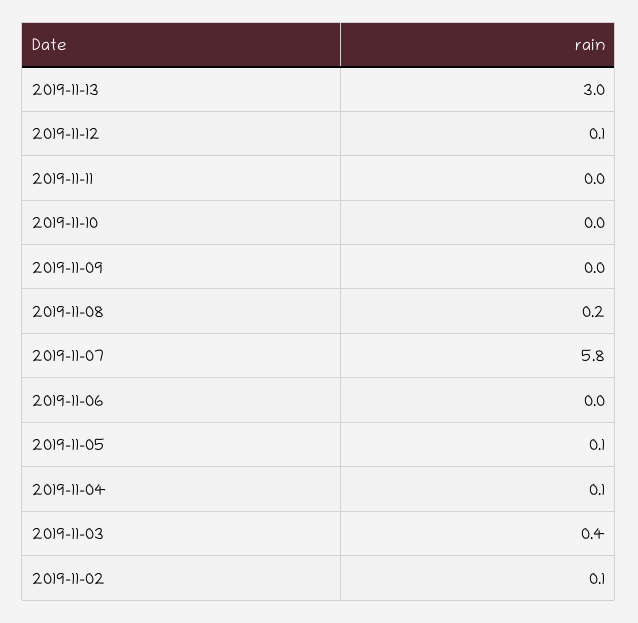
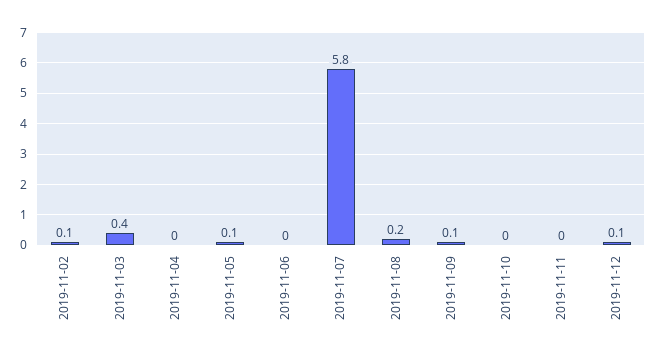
  {
-   "2019-11-13": 3,
    "2019-11-12": 0.1,
    "2019-11-11": 0,
    "2019-11-10": 0,
-   "2019-11-09": 0,
+   "2019-11-09": 0.1,
    "2019-11-08": 0.2,
    "2019-11-07": 5.8,
    "2019-11-06": 0,
    "2019-11-05": 0.1,
-   "2019-11-04": 0.1,
+   "2019-11-04": 0,
    "2019-11-03": 0.4,
    "2019-11-02": 0.1
  }

